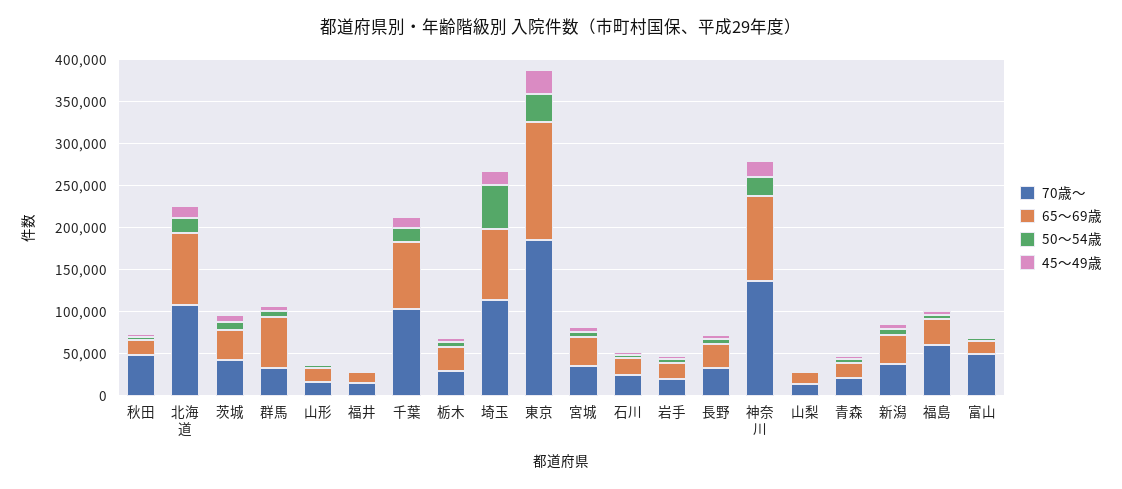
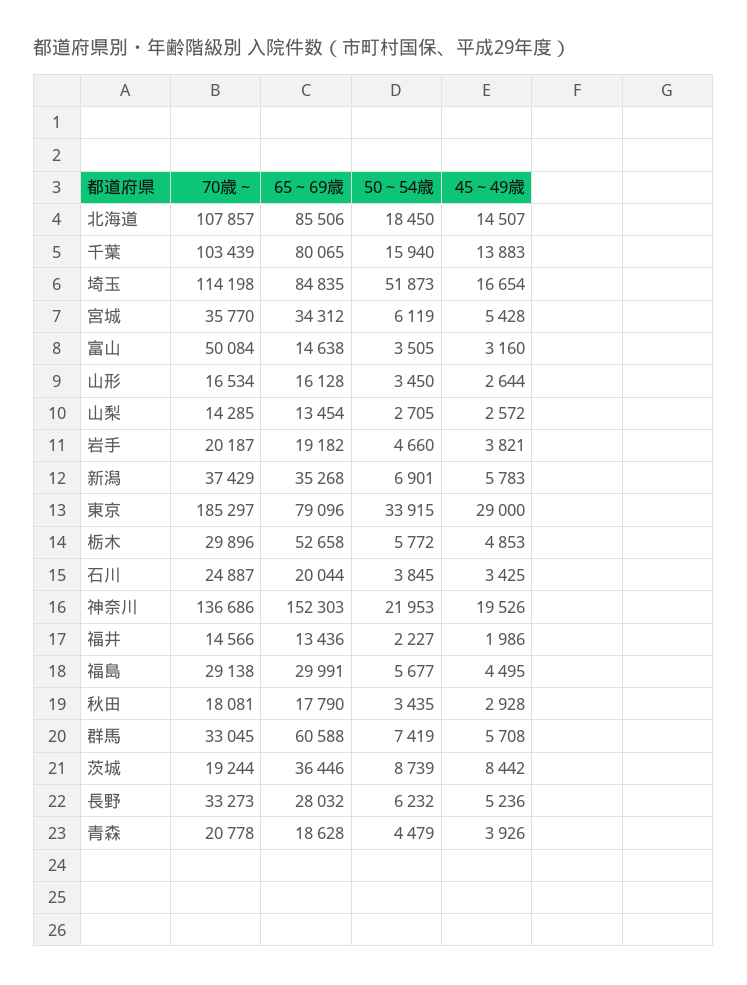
  {
    "70歳～": {
-     "秋田": 50000,
+     "秋田": 18081,
      "北海道": 107857,
-     "茨城": 40000,
+     "茨城": 19244,
      "群馬": 33045,
      "山形": 16534,
      "福井": 14566,
      "千葉": 103439,
      "栃木": 29896,
      "埼玉": 114198,
      "東京": 185297,
      "宮城": 35770,
      "石川": 24887,
      "岩手": 20187,
      "長野": 33273,
      "神奈川": 136686,
      "山梨": 14285,
      "青森": 20778,
      "新潟": 37429,
-     "福島": 60000,
+     "福島": 29138,
      "富山": 50084
    },
    "65～69歳": {
      "秋田": 17790,
      "北海道": 85506,
      "茨城": 36446,
      "群馬": 60588,
      "山形": 16128,
      "福井": 13436,
      "千葉": 80065,
-     "栃木": 30000,
+     "栃木": 52658,
      "埼玉": 84835,
-     "東京": 140000,
+     "東京": 79096,
      "宮城": 34312,
      "石川": 20044,
      "岩手": 19182,
      "長野": 28032,
-     "神奈川": 100000,
+     "神奈川": 152303,
      "山梨": 13454,
      "青森": 18628,
      "新潟": 35268,
      "福島": 29991,
      "富山": 14638
    },
    "50～54歳": {
      "秋田": 3435,
      "北海道": 18450,
      "茨城": 8739,
      "群馬": 7419,
      "山形": 3450,
      "福井": 2227,
      "千葉": 15940,
      "栃木": 5772,
      "埼玉": 51873,
      "東京": 33915,
      "宮城": 6119,
      "石川": 3845,
      "岩手": 4660,
      "長野": 6232,
      "神奈川": 21953,
      "山梨": 2705,
      "青森": 4479,
      "新潟": 6901,
      "福島": 5677,
      "富山": 3505
    },
    "45～49歳": {
      "秋田": 2928,
      "北海道": 14507,
      "茨城": 8442,
      "群馬": 5708,
      "山形": 2644,
      "福井": 1986,
      "千葉": 13883,
      "栃木": 4853,
      "埼玉": 16654,
      "東京": 29000,
      "宮城": 5428,
      "石川": 3425,
      "岩手": 3821,
      "長野": 5236,
      "神奈川": 19526,
      "山梨": 2572,
      "青森": 3926,
      "新潟": 5783,
      "福島": 4495,
      "富山": 3160
    }
  }

